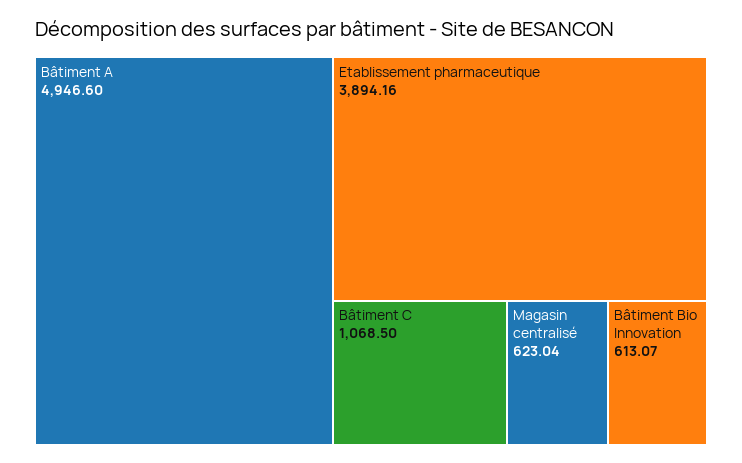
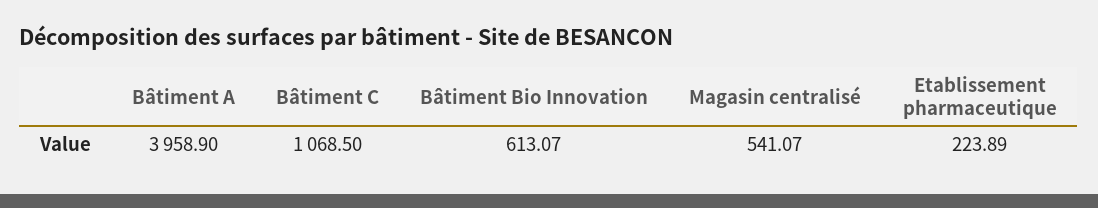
  {
-   "Bâtiment A": 4946.6,
+   "Bâtiment A": 3958.9,
-   "Etablissement pharmaceutique": 3894.16,
+   "Etablissement pharmaceutique": 223.89,
    "Bâtiment C": 1068.5,
-   "Magasin centralisé": 623.04,
+   "Magasin centralisé": 541.07,
    "Bâtiment Bio Innovation": 613.07
  }

